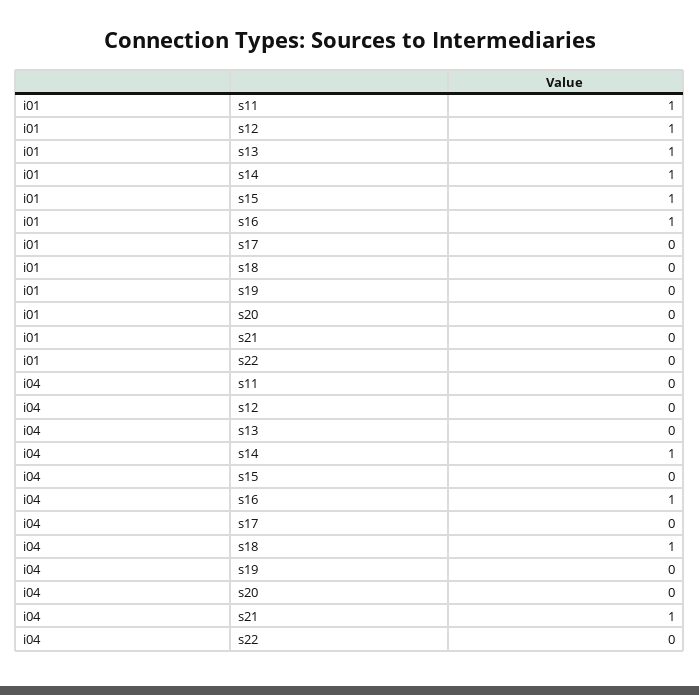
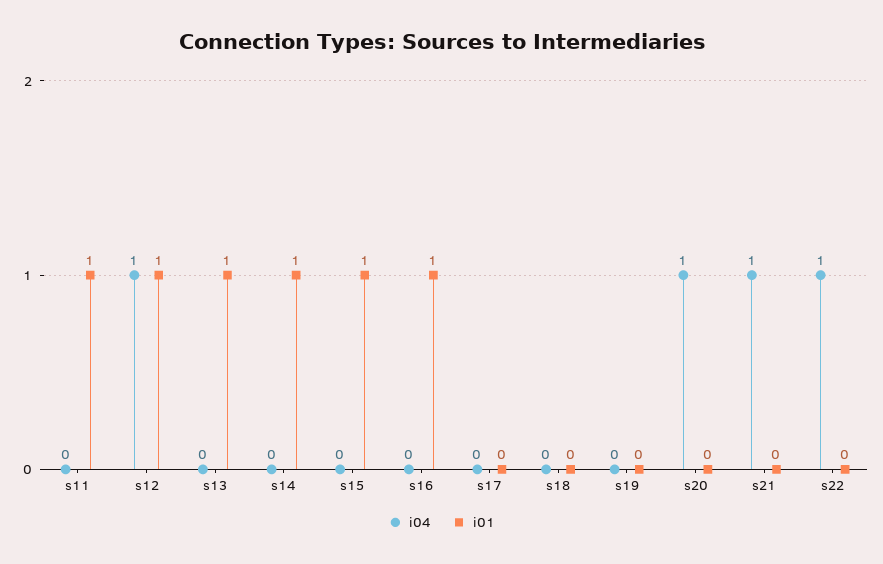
  {
    "i01": {
      "s11": 1,
      "s12": 1,
      "s13": 1,
      "s14": 1,
      "s15": 1,
      "s16": 1,
      "s17": 0,
      "s18": 0,
      "s19": 0,
      "s20": 0,
      "s21": 0,
      "s22": 0
    },
    "i04": {
      "s11": 0,
-     "s12": 0,
+     "s12": 1,
      "s13": 0,
-     "s14": 1,
+     "s14": 0,
      "s15": 0,
-     "s16": 1,
+     "s16": 0,
      "s17": 0,
-     "s18": 1,
+     "s18": 0,
      "s19": 0,
-     "s20": 0,
+     "s20": 1,
      "s21": 1,
-     "s22": 0
+     "s22": 1
    }
  }

